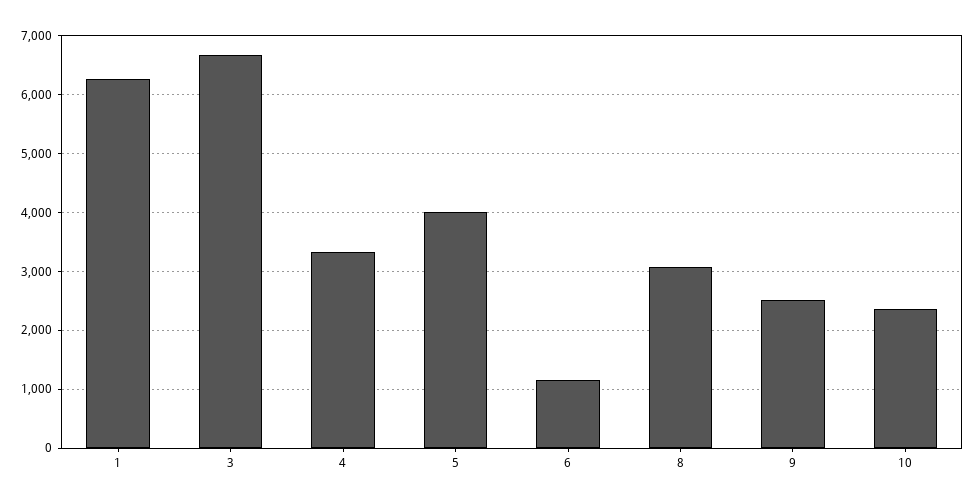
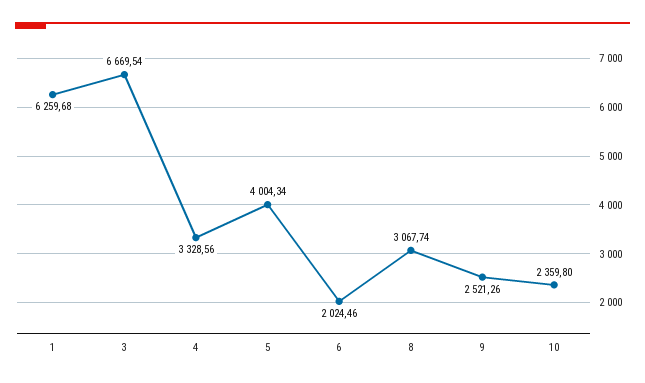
  {
    "1": 6259.68,
    "3": 6669.54,
    "4": 3328.56,
    "5": 4004.34,
-   "6": 1200,
+   "6": 2024.46,
    "8": 3067.74,
    "9": 2521.26,
    "10": 2359.8
  }

